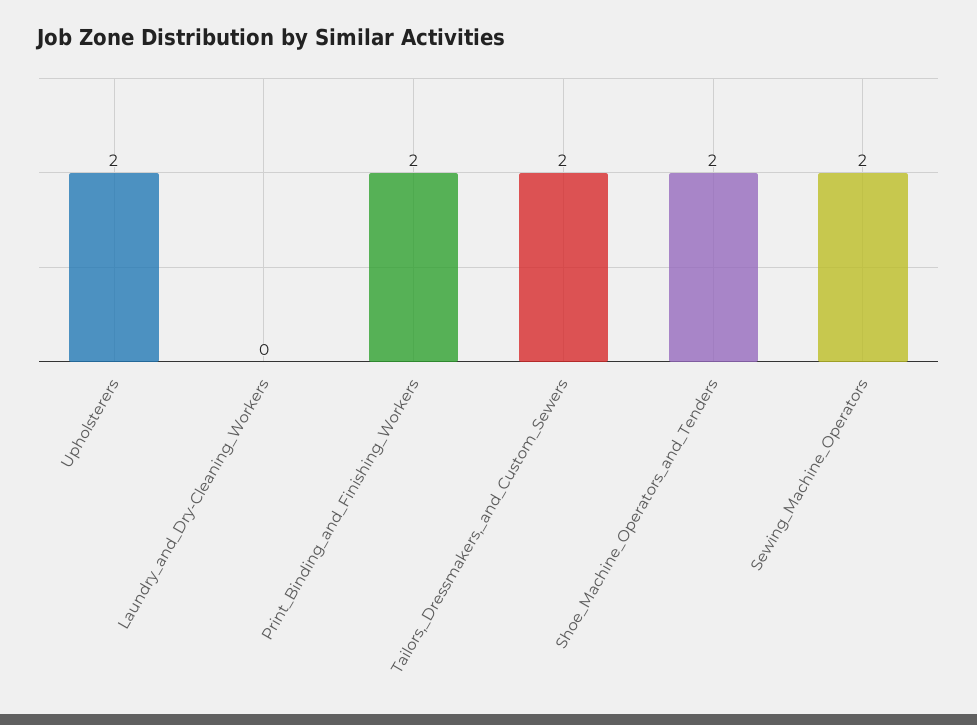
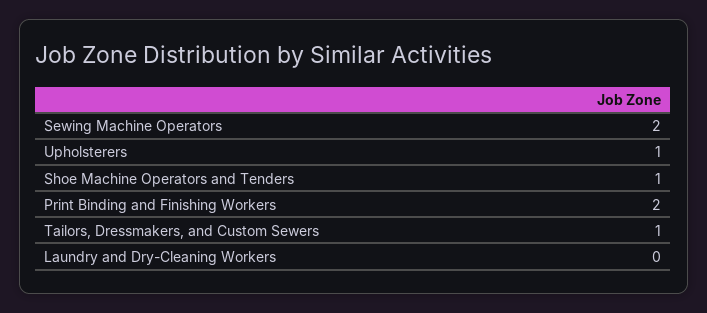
  {
-   "Upholsterers": 2,
+   "Upholsterers": 1,
    "Laundry_and_Dry-Cleaning_Workers": 0,
    "Print_Binding_and_Finishing_Workers": 2,
-   "Tailors,_Dressmakers,_and_Custom_Sewers": 2,
+   "Tailors,_Dressmakers,_and_Custom_Sewers": 1,
-   "Shoe_Machine_Operators_and_Tenders": 2,
+   "Shoe_Machine_Operators_and_Tenders": 1,
    "Sewing_Machine_Operators": 2
  }

